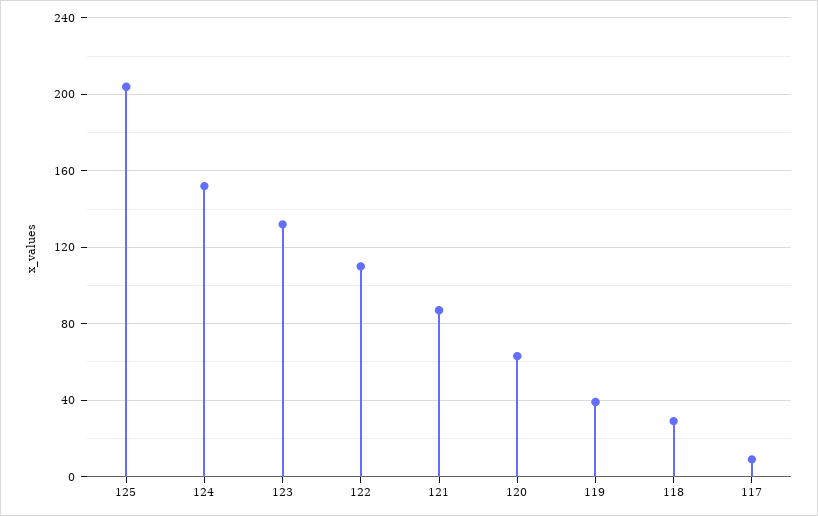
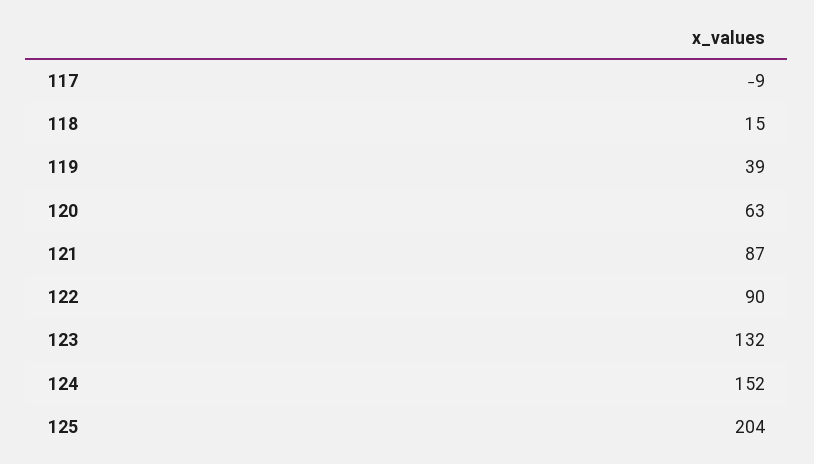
  {
    "125": 204,
    "124": 152,
    "123": 132,
-   "122": 110,
+   "122": 90,
    "121": 87,
    "120": 63,
    "119": 39,
-   "118": 30,
+   "118": 15,
-   "117": 10
+   "117": -9
  }

